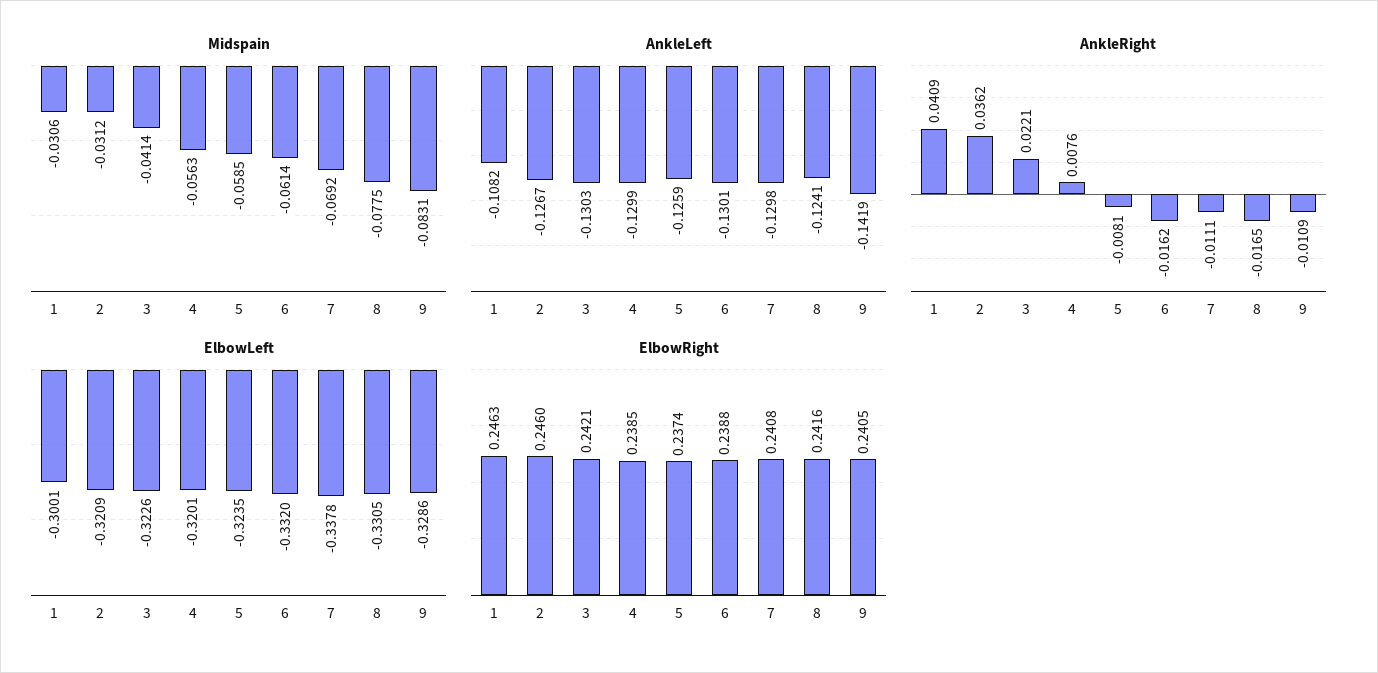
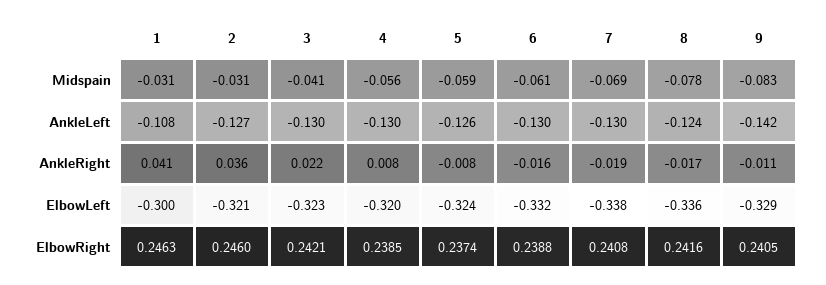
  {
    "Midspain": {
      "1": -0.0306,
      "2": -0.0312,
      "3": -0.0414,
      "4": -0.0563,
      "5": -0.0585,
      "6": -0.0614,
      "7": -0.0692,
      "8": -0.0775,
      "9": -0.0831
    },
    "AnkleLeft": {
      "1": -0.1082,
      "2": -0.1267,
      "3": -0.1303,
      "4": -0.1299,
      "5": -0.1259,
      "6": -0.1301,
      "7": -0.1298,
      "8": -0.1241,
      "9": -0.1419
    },
    "AnkleRight": {
      "1": 0.0409,
      "2": 0.0362,
      "3": 0.0221,
      "4": 0.0076,
      "5": -0.0081,
      "6": -0.0162,
-     "7": -0.0111,
+     "7": -0.019,
      "8": -0.0165,
      "9": -0.0109
    },
    "ElbowLeft": {
      "1": -0.3001,
      "2": -0.3209,
      "3": -0.3226,
      "4": -0.3201,
      "5": -0.3235,
      "6": -0.332,
      "7": -0.3378,
-     "8": -0.3305,
+     "8": -0.336,
      "9": -0.3286
    },
    "ElbowRight": {
      "1": 0.2463,
      "2": 0.246,
      "3": 0.2421,
      "4": 0.2385,
      "5": 0.2374,
      "6": 0.2388,
      "7": 0.2408,
      "8": 0.2416,
      "9": 0.2405
    }
  }

